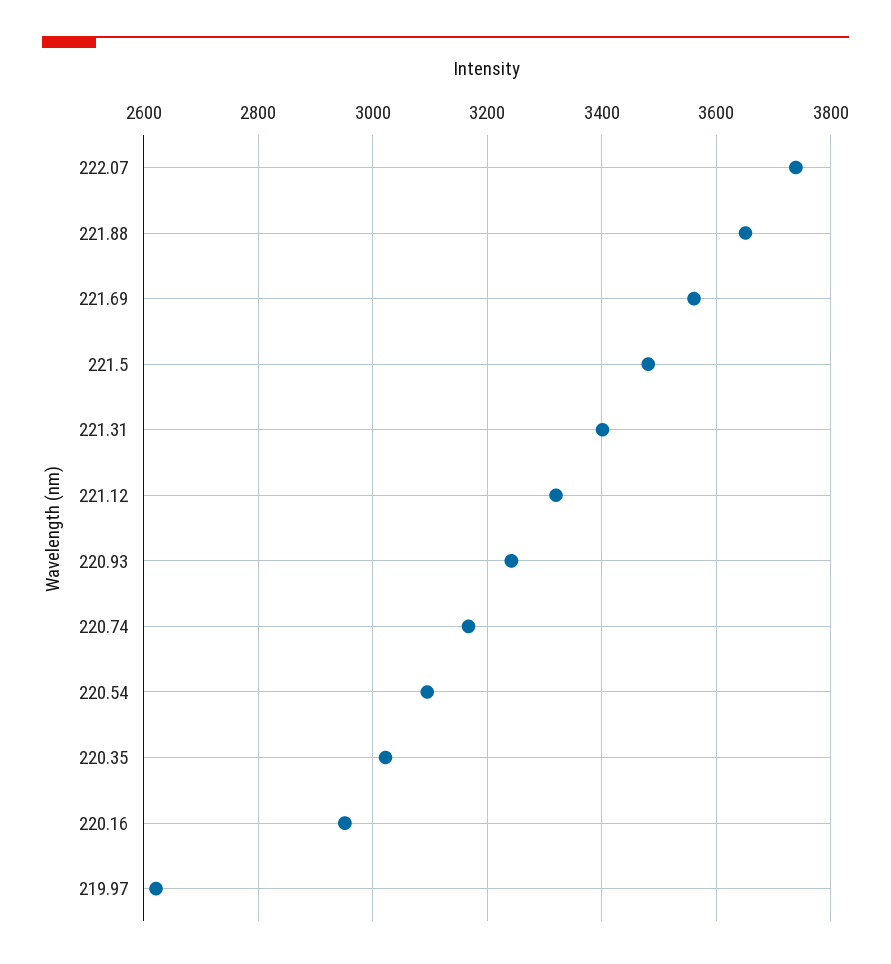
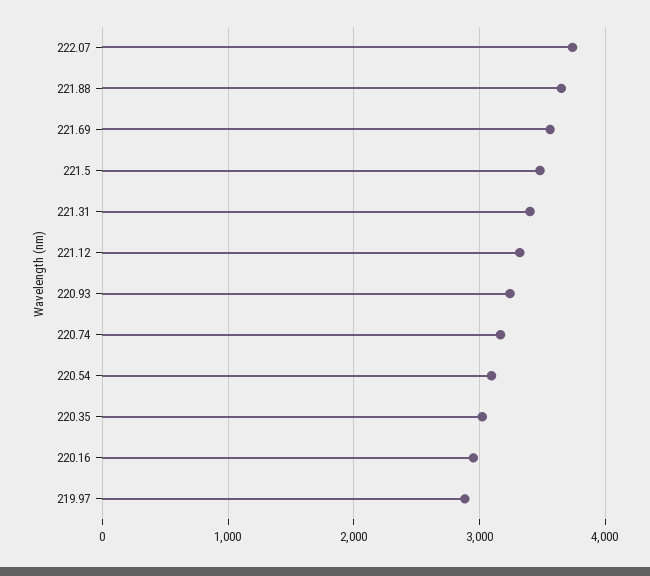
  {
    "222.07": 3740,
    "221.88": 3660,
    "221.69": 3560,
    "221.5": 3480,
    "221.31": 3400,
    "221.12": 3320,
    "220.93": 3240,
    "220.74": 3160,
    "220.54": 3100,
    "220.35": 3020,
    "220.16": 2960,
-   "219.97": 2620
+   "219.97": 2900
  }

